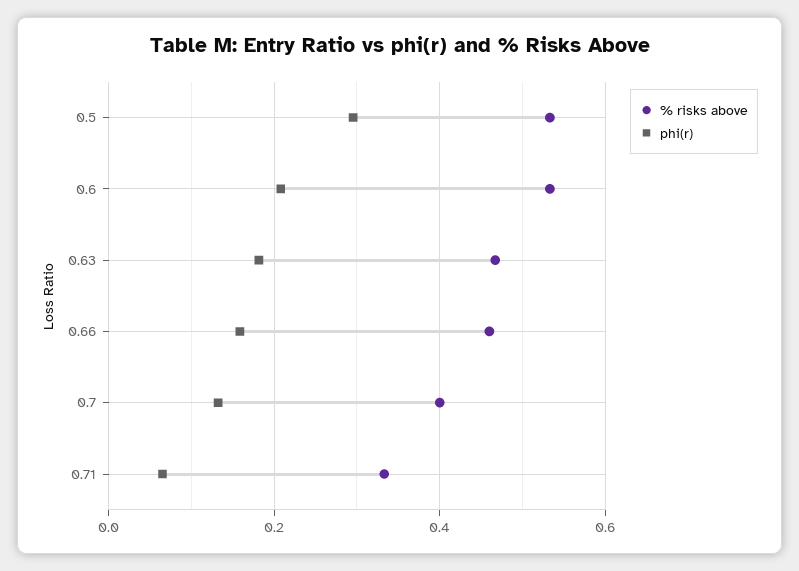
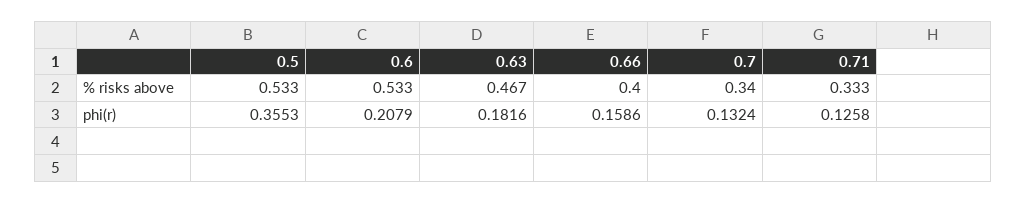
  {
    "% risks above": {
      "0.5": 0.533,
      "0.6": 0.533,
      "0.63": 0.467,
-     "0.66": 0.46,
+     "0.66": 0.4,
-     "0.7": 0.4,
+     "0.7": 0.34,
      "0.71": 0.333
    },
    "phi(r)": {
-     "0.5": 0.3,
+     "0.5": 0.3553,
      "0.6": 0.2079,
      "0.63": 0.1816,
      "0.66": 0.1586,
      "0.7": 0.1324,
-     "0.71": 0.06
+     "0.71": 0.1258
    }
  }

